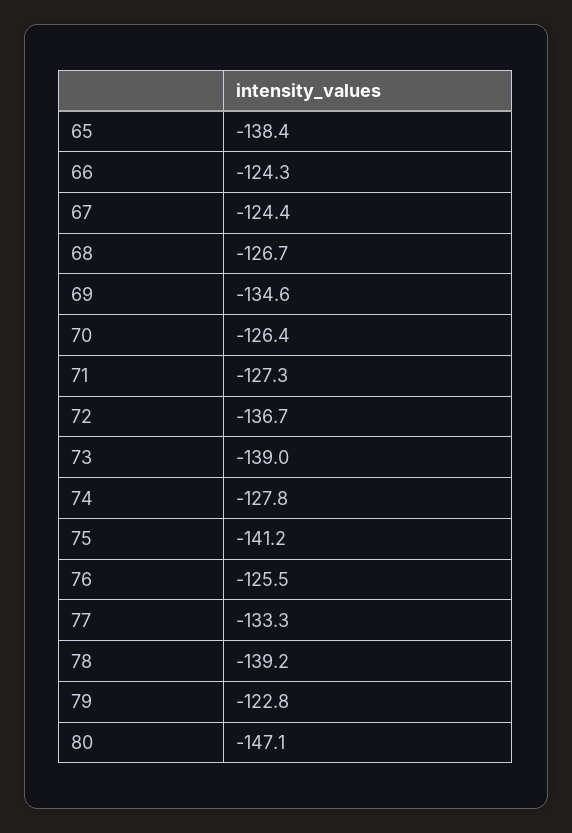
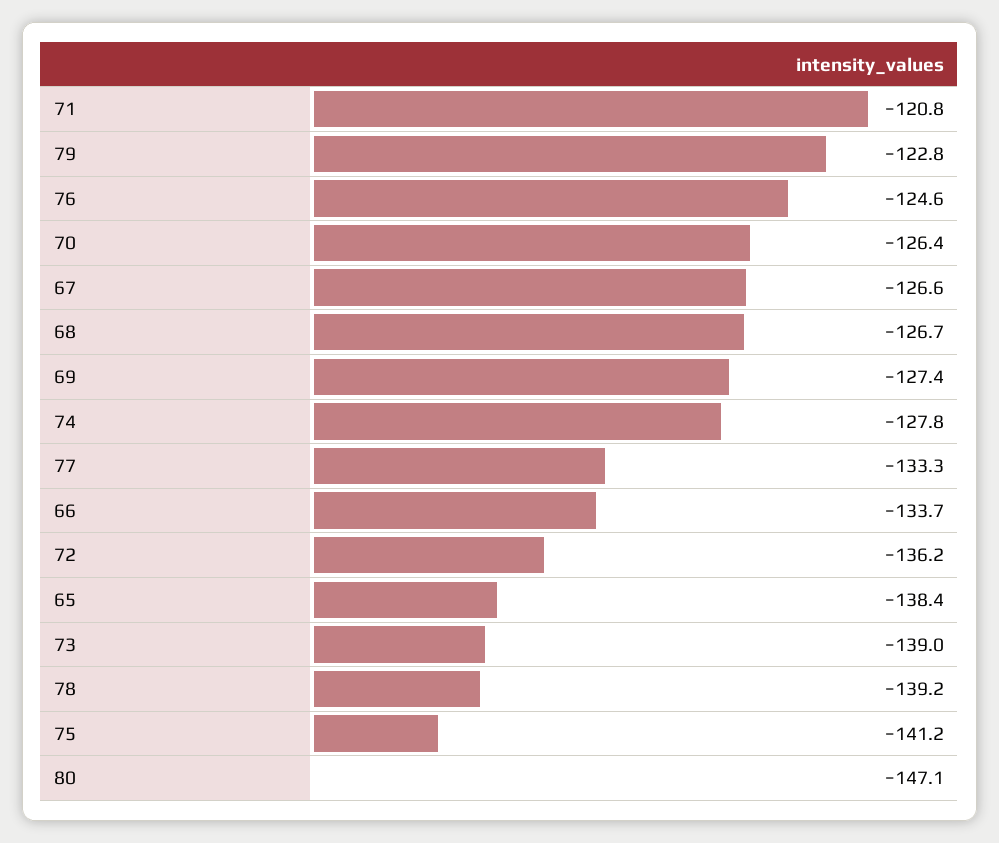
  {
    "65": -138.4,
-   "66": -124.3,
+   "66": -133.7,
-   "67": -124.4,
+   "67": -126.6,
    "68": -126.7,
-   "69": -134.6,
+   "69": -127.4,
    "70": -126.4,
-   "71": -127.3,
+   "71": -120.8,
-   "72": -136.7,
+   "72": -136.2,
    "73": -139,
    "74": -127.8,
    "75": -141.2,
-   "76": -125.5,
+   "76": -124.6,
    "77": -133.3,
    "78": -139.2,
    "79": -122.8,
    "80": -147.1
  }

